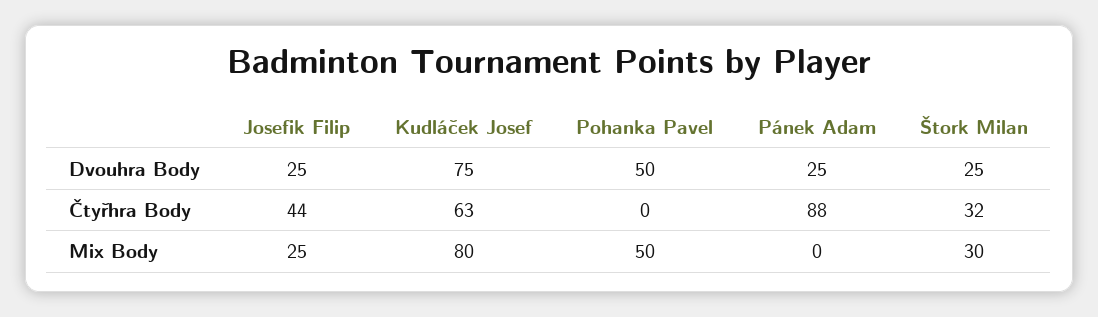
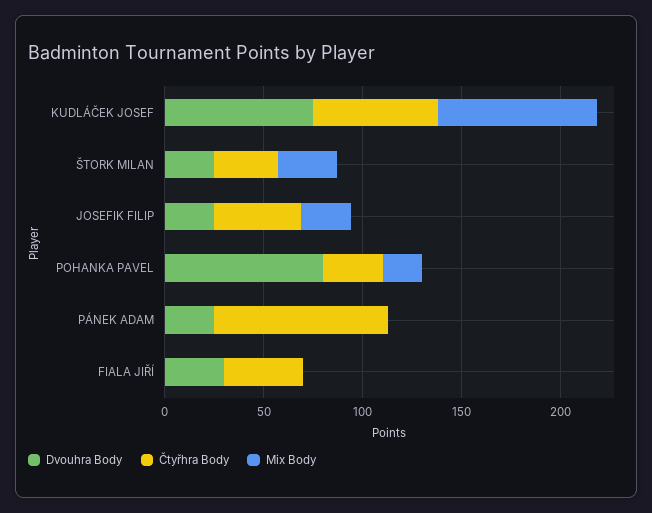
  {
    "Dvouhra Body": {
      "Josefik Filip": 25,
      "Kudláček Josef": 75,
-     "Pohanka Pavel": 50,
+     "Pohanka Pavel": 80,
      "Pánek Adam": 25,
-     "Štork Milan": 25
+     "Štork Milan": 25,
+     "FIALA JIŘÍ": 30
    },
    "Čtyřhra Body": {
      "Josefik Filip": 44,
      "Kudláček Josef": 63,
-     "Pohanka Pavel": 0,
+     "Pohanka Pavel": 30,
      "Pánek Adam": 88,
-     "Štork Milan": 32
+     "Štork Milan": 32,
+     "FIALA JIŘÍ": 40
    },
    "Mix Body": {
      "Josefik Filip": 25,
      "Kudláček Josef": 80,
-     "Pohanka Pavel": 50,
+     "Pohanka Pavel": 20,
      "Pánek Adam": 0,
-     "Štork Milan": 30
+     "Štork Milan": 30,
+     "FIALA JIŘÍ": 0
    }
  }

